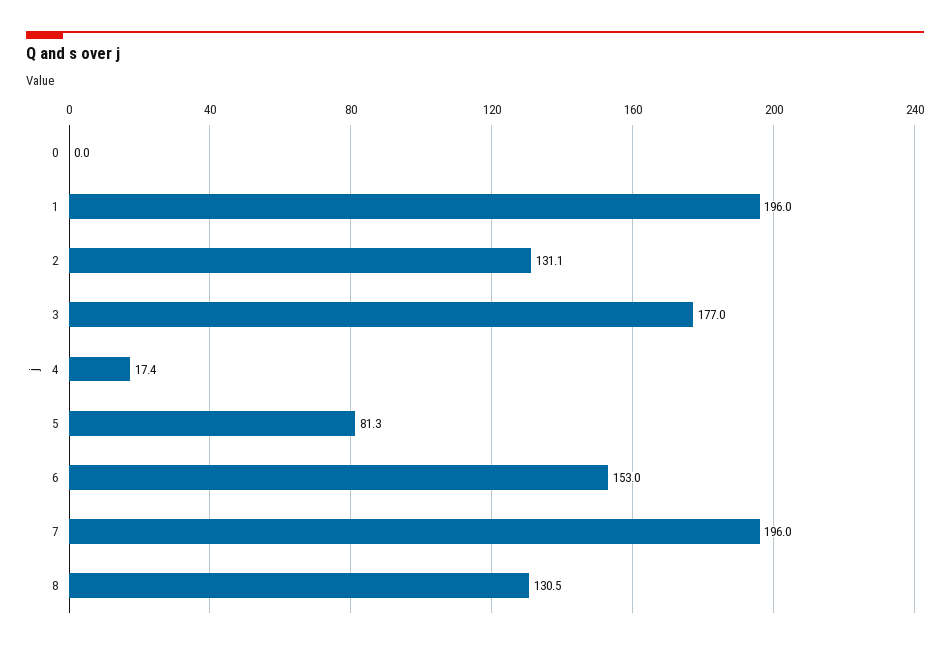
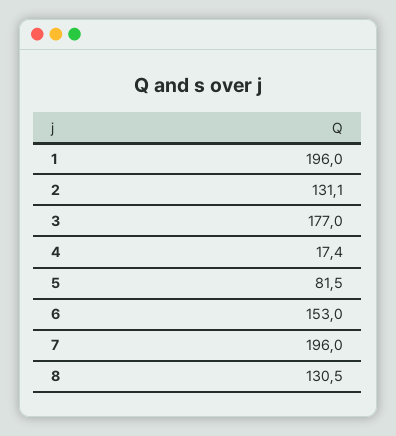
  {
-   "0": 0,
    "1": 196,
    "2": 131.1,
    "3": 177,
    "4": 17.4,
-   "5": 81.3,
+   "5": 81.5,
    "6": 153,
    "7": 196,
    "8": 130.5
  }

